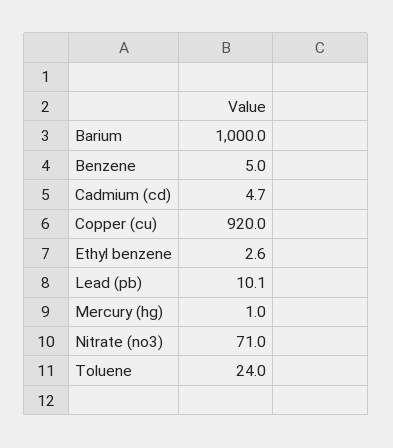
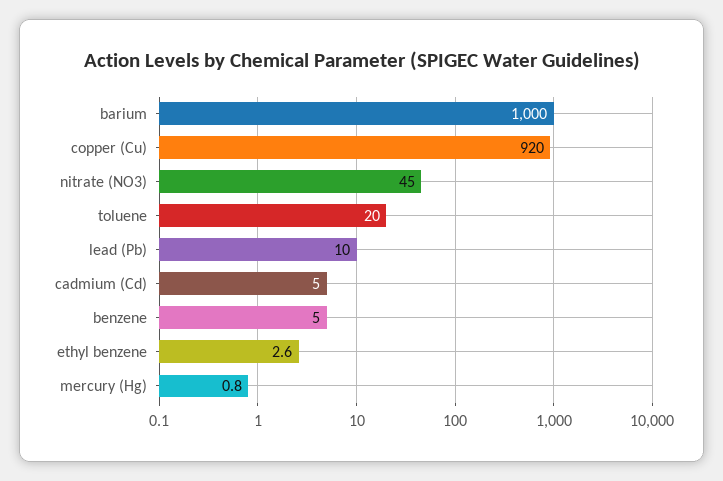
  {
    "Barium": 1000,
    "Benzene": 5,
-   "Cadmium (cd)": 4.7,
+   "Cadmium (cd)": 5,
    "Copper (cu)": 920,
    "Ethyl benzene": 2.6,
-   "Lead (pb)": 10.1,
+   "Lead (pb)": 10,
-   "Mercury (hg)": 1,
+   "Mercury (hg)": 0.8,
-   "Nitrate (no3)": 71,
+   "Nitrate (no3)": 45,
-   "Toluene": 24
+   "Toluene": 20
  }

